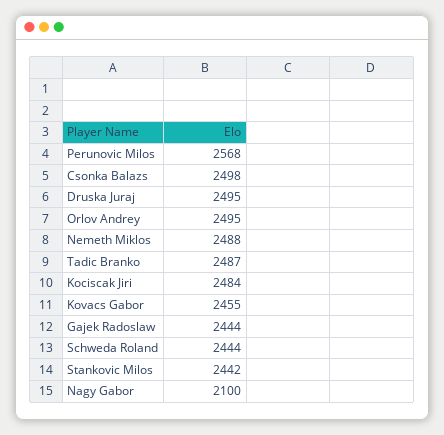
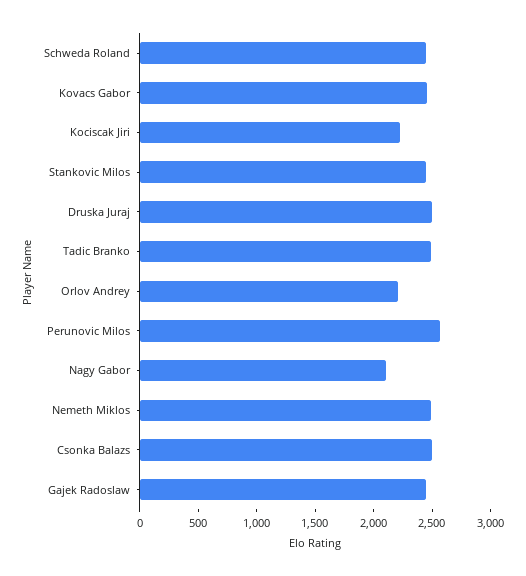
  {
    "Perunovic Milos": 2568,
    "Csonka Balazs": 2498,
    "Druska Juraj": 2495,
-   "Orlov Andrey": 2495,
+   "Orlov Andrey": 2200,
    "Nemeth Miklos": 2488,
    "Tadic Branko": 2487,
-   "Kociscak Jiri": 2484,
+   "Kociscak Jiri": 2200,
    "Kovacs Gabor": 2455,
    "Gajek Radoslaw": 2444,
    "Schweda Roland": 2444,
    "Stankovic Milos": 2442,
    "Nagy Gabor": 2100
  }

